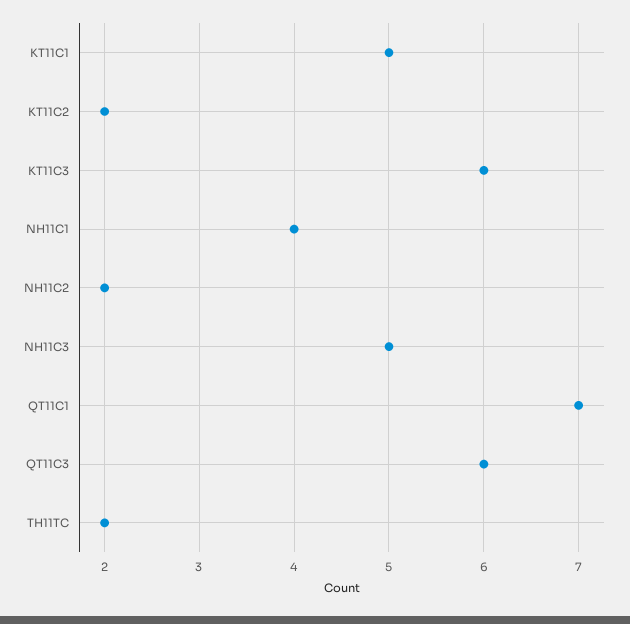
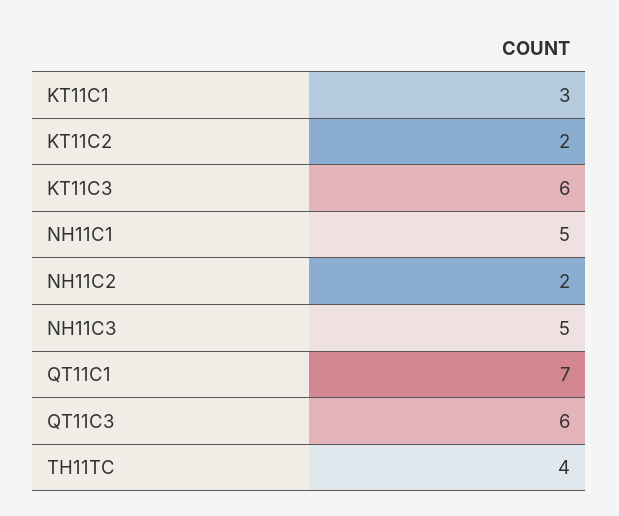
  {
-   "KT11C1": 5,
+   "KT11C1": 3,
    "KT11C2": 2,
    "KT11C3": 6,
-   "NH11C1": 4,
+   "NH11C1": 5,
    "NH11C2": 2,
    "NH11C3": 5,
    "QT11C1": 7,
    "QT11C3": 6,
-   "TH11TC": 2
+   "TH11TC": 4
  }

